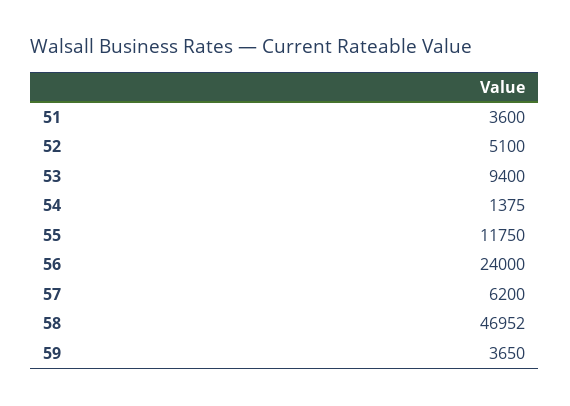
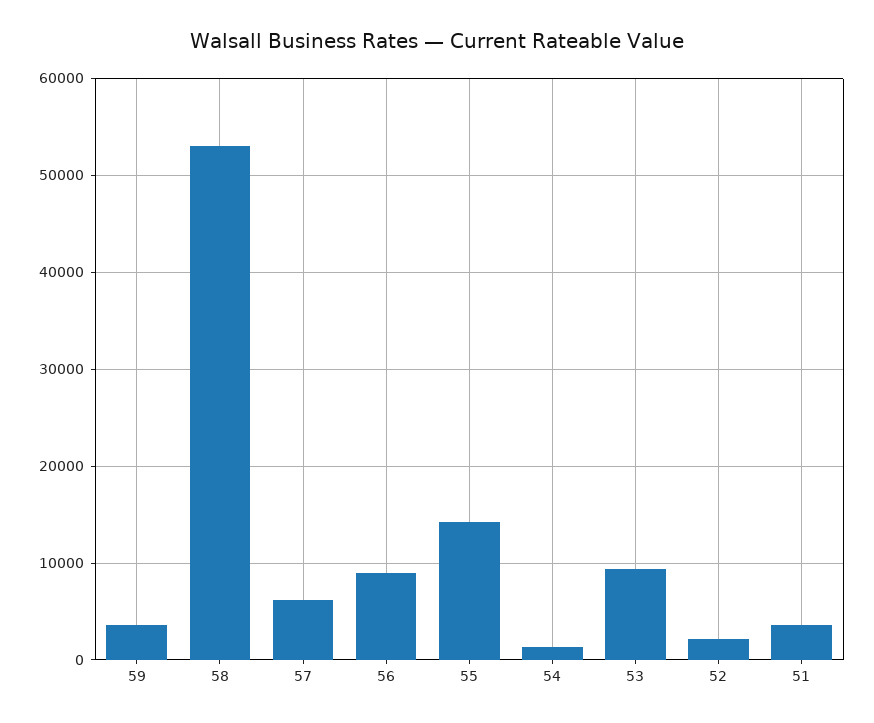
  {
    "51": 3600,
-   "52": 5100,
+   "52": 2000,
    "53": 9400,
    "54": 1375,
-   "55": 11750,
+   "55": 14000,
-   "56": 24000,
+   "56": 9000,
    "57": 6200,
-   "58": 46952,
+   "58": 53000,
    "59": 3650
  }

